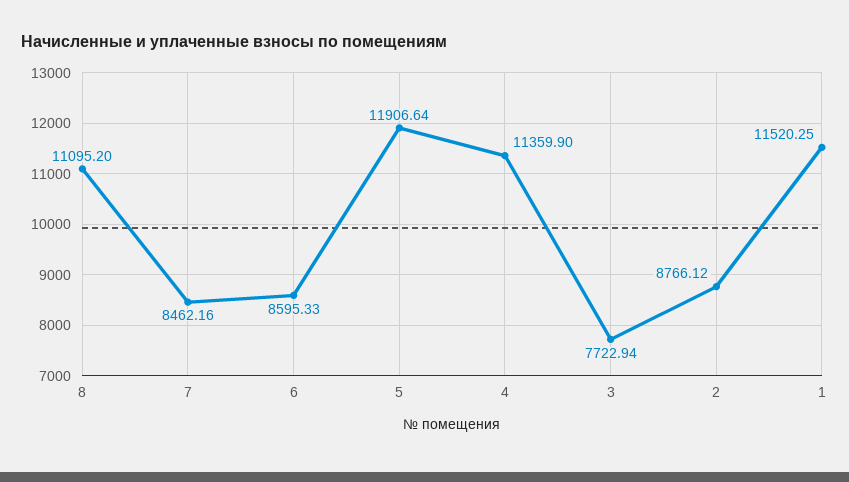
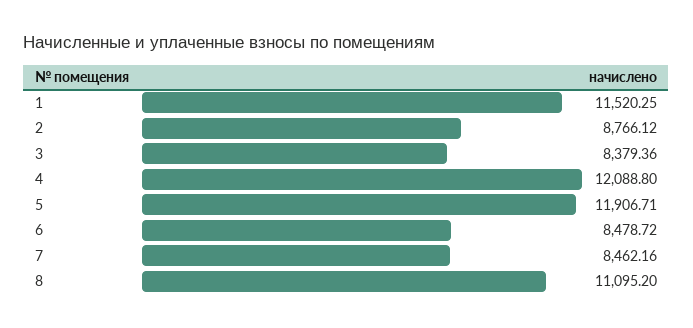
  {
    "8": 11095.2,
    "7": 8462.16,
-   "6": 8595.33,
+   "6": 8478.72,
-   "5": 11906.64,
+   "5": 11906.71,
-   "4": 11359.9,
+   "4": 12088.8,
-   "3": 7722.94,
+   "3": 8379.36,
    "2": 8766.12,
    "1": 11520.25
  }

